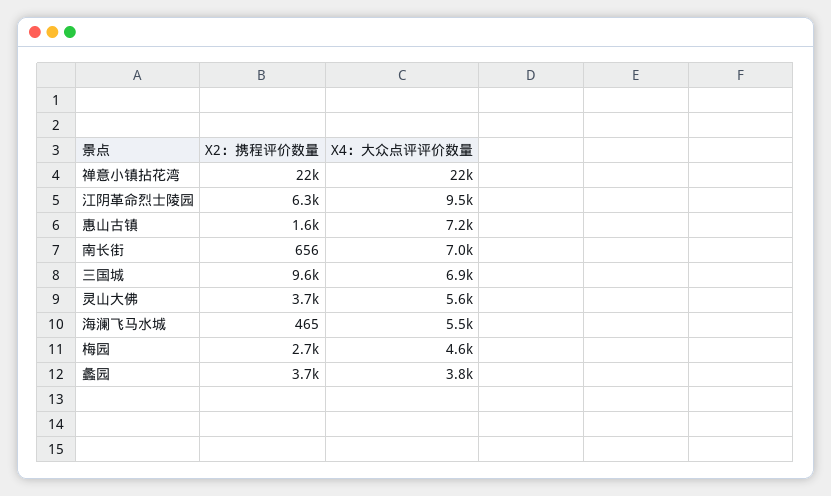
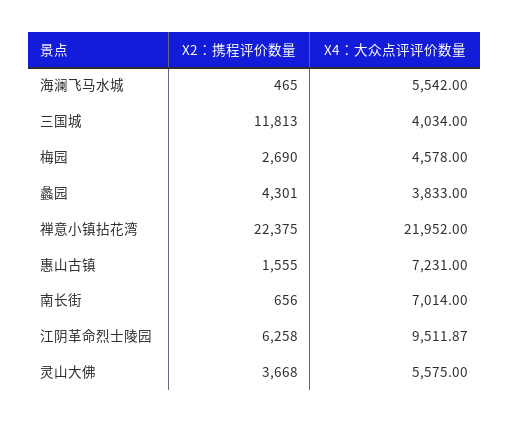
  {
    "X2：携程评价数量": {
      "禅意小镇拈花湾": 22375,
      "江阴革命烈士陵园": 6258,
      "惠山古镇": 1555,
      "南长街": 656,
-     "三国城": 9600,
+     "三国城": 11813,
      "灵山大佛": 3668,
      "海澜飞马水城": 465,
      "梅园": 2690,
-     "蠡园": 3700
+     "蠡园": 4301
    },
    "X4：大众点评评价数量": {
      "禅意小镇拈花湾": 21952,
      "江阴革命烈士陵园": 9511.87,
      "惠山古镇": 7231,
      "南长街": 7014,
-     "三国城": 6900,
+     "三国城": 4034,
      "灵山大佛": 5575,
      "海澜飞马水城": 5542,
      "梅园": 4578,
      "蠡园": 3833
    }
  }

